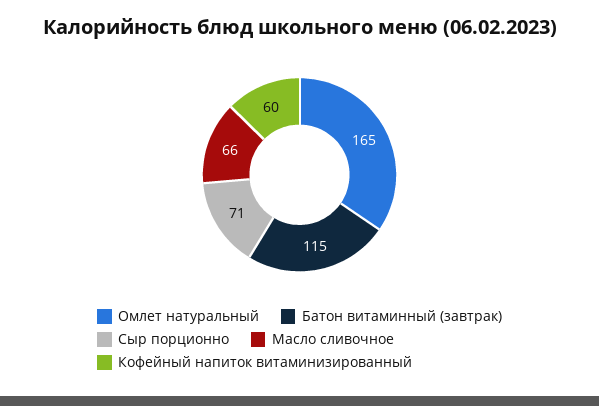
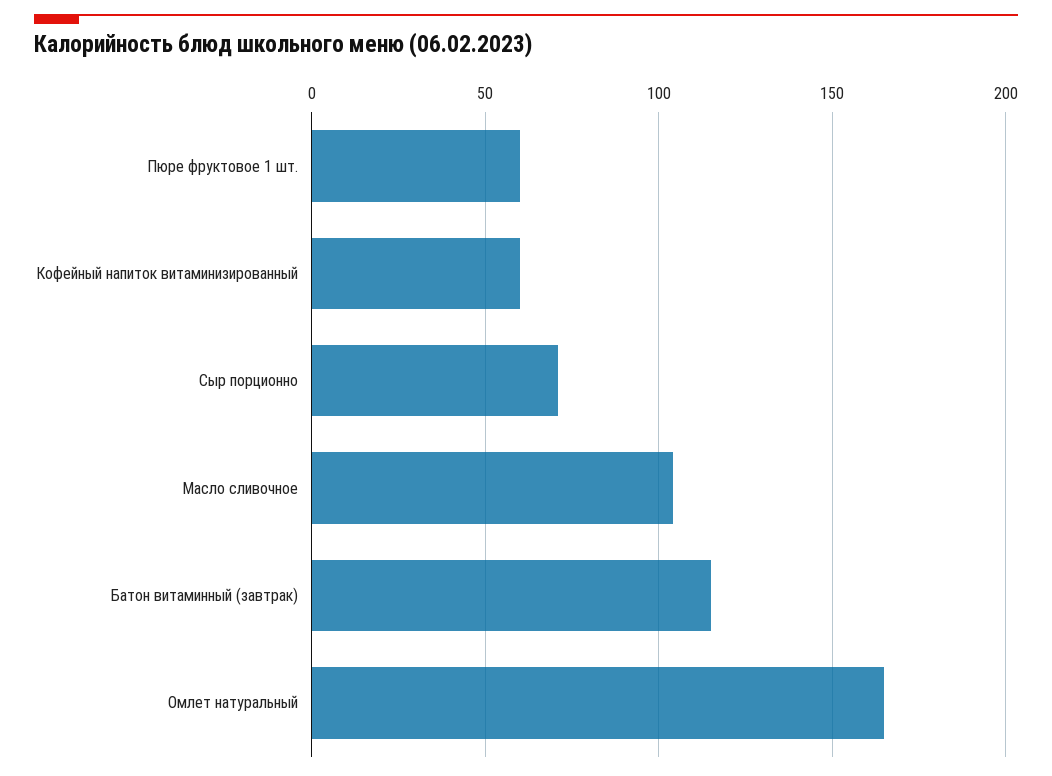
  {
    "Омлет натуральный": 165,
    "Батон витаминный (завтрак)": 115,
    "Сыр порционно": 71,
-   "Масло сливочное": 66,
+   "Масло сливочное": 105,
-   "Кофейный напиток витаминизированный": 60
+   "Кофейный напиток витаминизированный": 60,
+   "Пюре фруктовое 1 шт.": 60
  }

